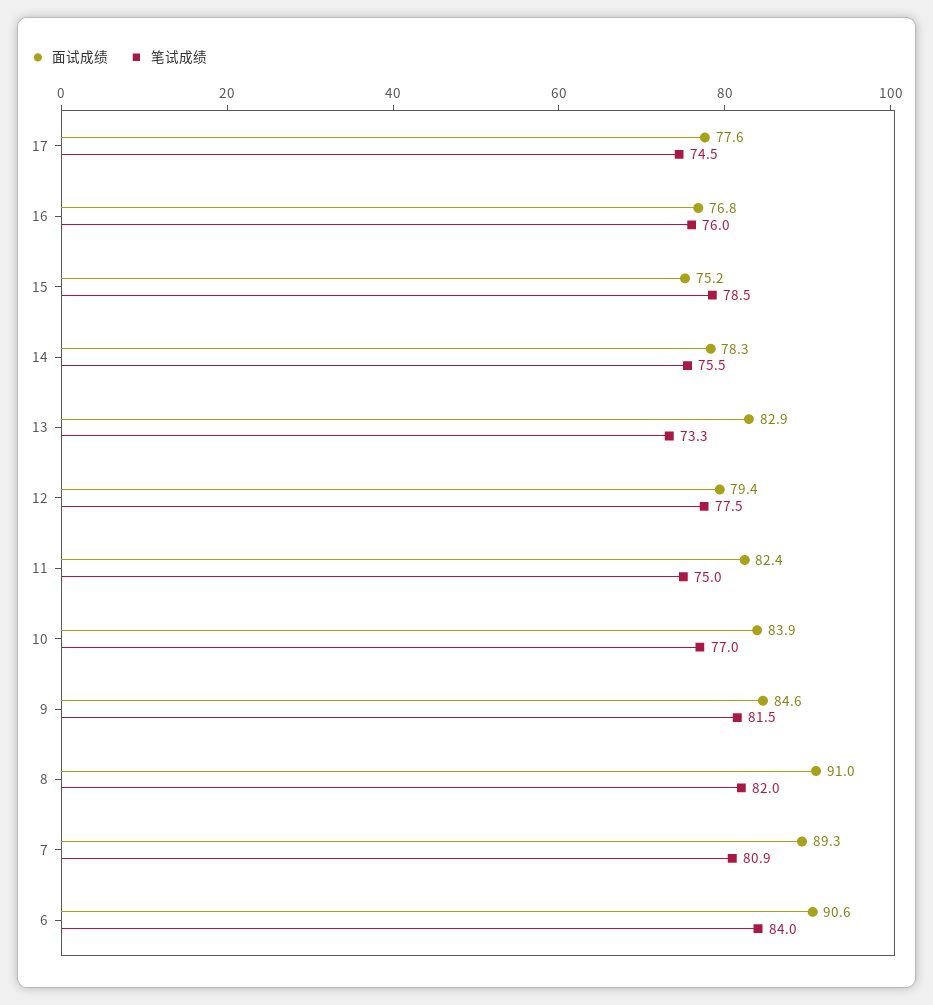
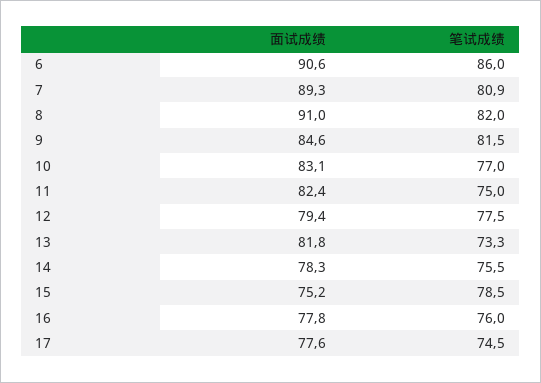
  {
    "面试成绩": {
      "17": 77.6,
-     "16": 76.8,
+     "16": 77.8,
      "15": 75.2,
      "14": 78.3,
-     "13": 82.9,
+     "13": 81.8,
      "12": 79.4,
      "11": 82.4,
-     "10": 83.9,
+     "10": 83.1,
      "9": 84.6,
      "8": 91,
      "7": 89.3,
      "6": 90.6
    },
    "笔试成绩": {
      "17": 74.5,
      "16": 76,
      "15": 78.5,
      "14": 75.5,
      "13": 73.3,
      "12": 77.5,
      "11": 75,
      "10": 77,
      "9": 81.5,
      "8": 82,
      "7": 80.9,
-     "6": 84
+     "6": 86
    }
  }

